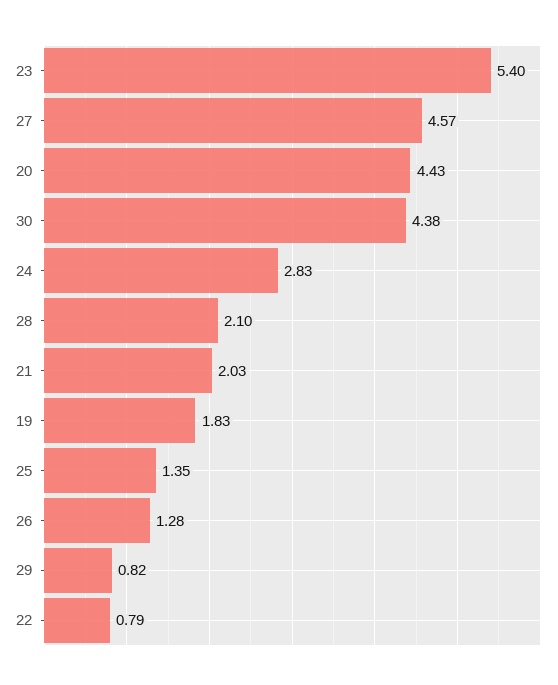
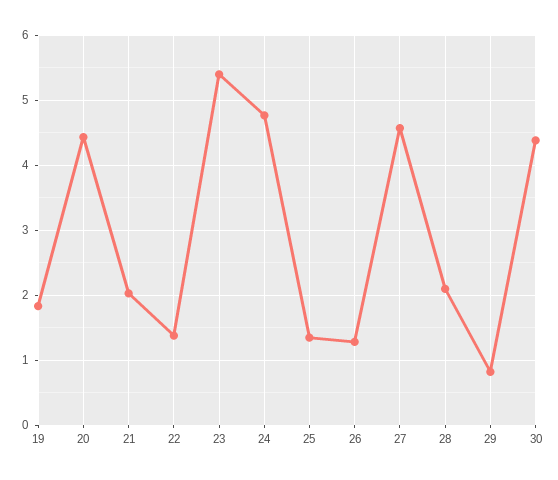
  {
    "23": 5.4,
    "27": 4.57,
    "20": 4.43,
    "30": 4.38,
-   "24": 2.83,
+   "24": 4.8,
    "28": 2.1,
    "21": 2.03,
    "19": 1.83,
    "25": 1.35,
    "26": 1.28,
    "29": 0.82,
-   "22": 0.79
+   "22": 1.4
  }

